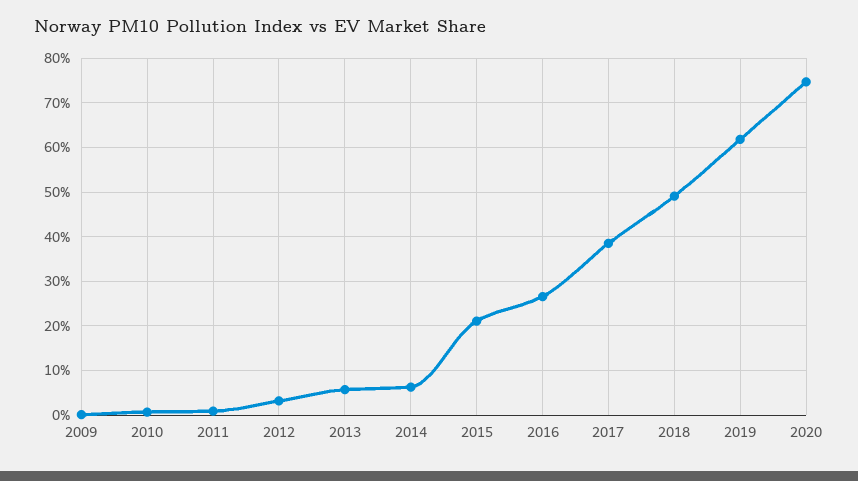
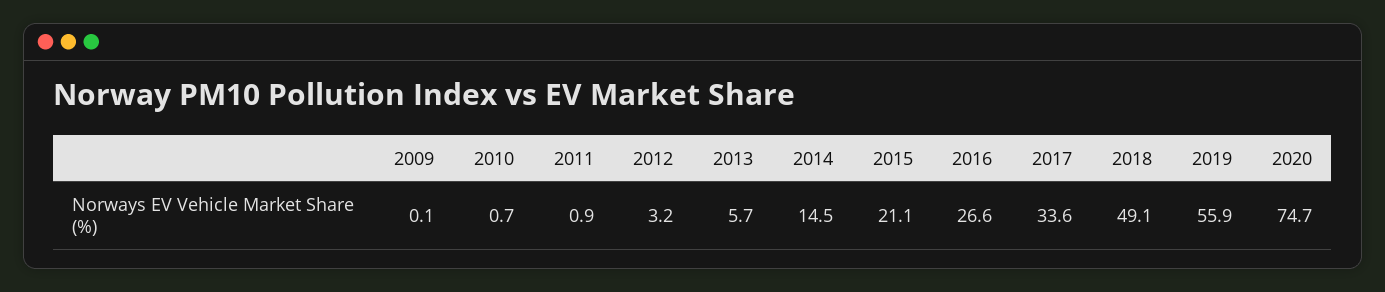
  {
    "2009": 0.1,
    "2010": 0.7,
    "2011": 0.9,
    "2012": 3.2,
    "2013": 5.7,
-   "2014": 6,
+   "2014": 14.5,
    "2015": 21.1,
    "2016": 26.6,
-   "2017": 38,
+   "2017": 33.6,
    "2018": 49.1,
-   "2019": 62,
+   "2019": 55.9,
    "2020": 74.7
  }

